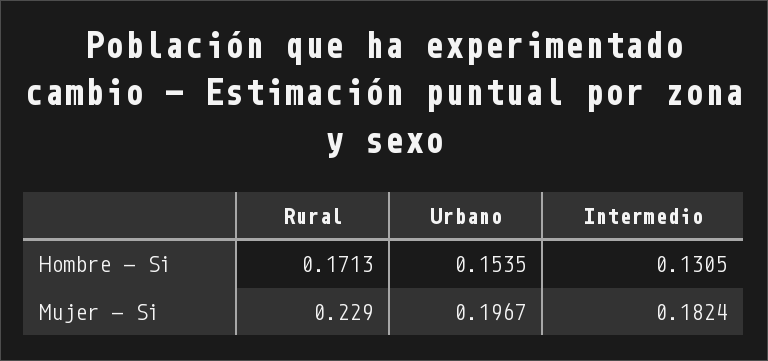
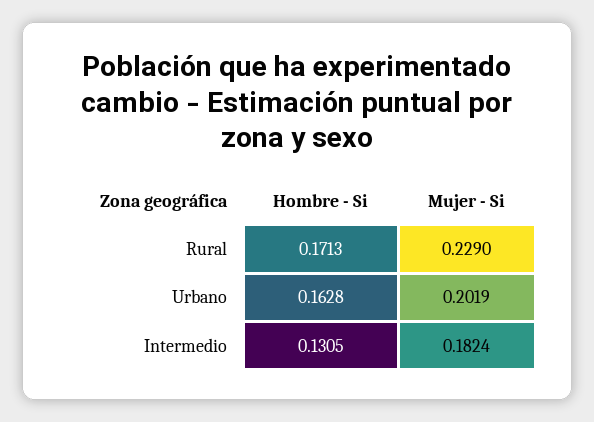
  {
    "Rural": {
      "Hombre - Si": 0.1713,
      "Mujer - Si": 0.229
    },
    "Urbano": {
-     "Hombre - Si": 0.1535,
+     "Hombre - Si": 0.1628,
-     "Mujer - Si": 0.1967
+     "Mujer - Si": 0.2019
    },
    "Intermedio": {
      "Hombre - Si": 0.1305,
      "Mujer - Si": 0.1824
    }
  }

